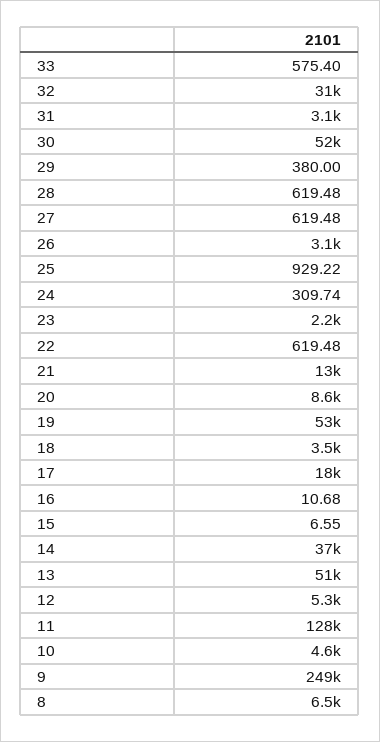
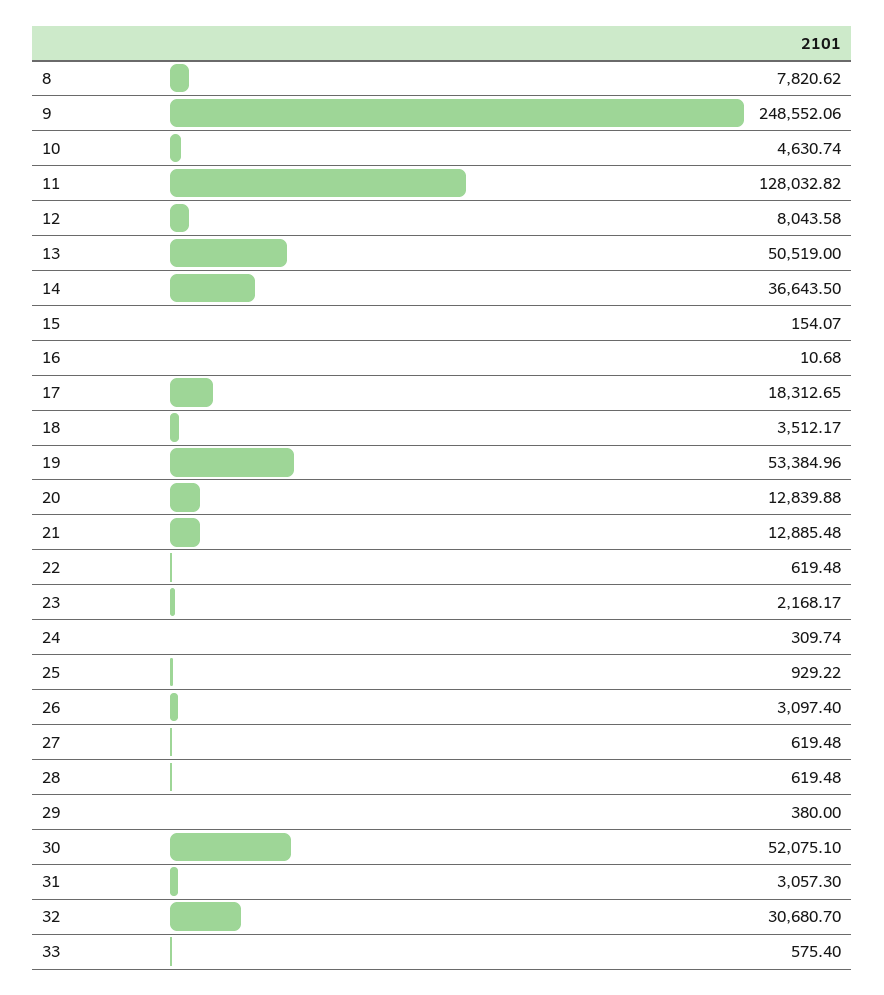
  {
    "33": 575.4,
    "32": 30680.7,
    "31": 3057.3,
    "30": 52075.1,
    "29": 380,
    "28": 619.48,
    "27": 619.48,
    "26": 3097.4,
    "25": 929.22,
    "24": 309.74,
    "23": 2168.17,
    "22": 619.48,
    "21": 12885.48,
-   "20": 8600,
+   "20": 12839.88,
    "19": 53384.96,
    "18": 3512.17,
    "17": 18312.65,
    "16": 10.68,
-   "15": 6.55,
+   "15": 154.07,
    "14": 36643.5,
    "13": 50519,
-   "12": 5300,
+   "12": 8043.58,
    "11": 128032.82,
    "10": 4630.74,
    "9": 248552.06,
-   "8": 6500
+   "8": 7820.62
  }

